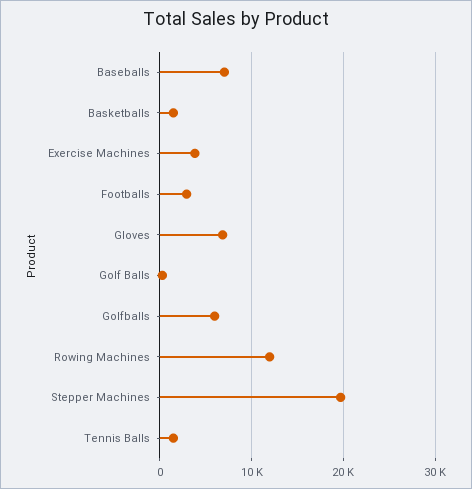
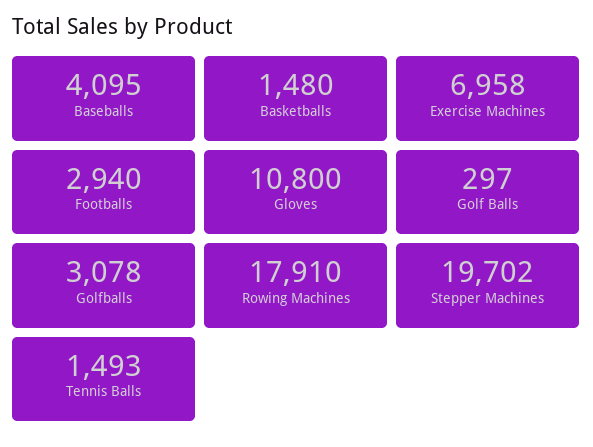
  {
-   "Baseballs": 7000,
+   "Baseballs": 4095,
    "Basketballs": 1480,
-   "Exercise Machines": 4000,
+   "Exercise Machines": 6958,
    "Footballs": 2940,
-   "Gloves": 7000,
+   "Gloves": 10800,
    "Golf Balls": 297,
-   "Golfballs": 6000,
+   "Golfballs": 3078,
-   "Rowing Machines": 12000,
+   "Rowing Machines": 17910,
    "Stepper Machines": 19702,
    "Tennis Balls": 1493
  }

